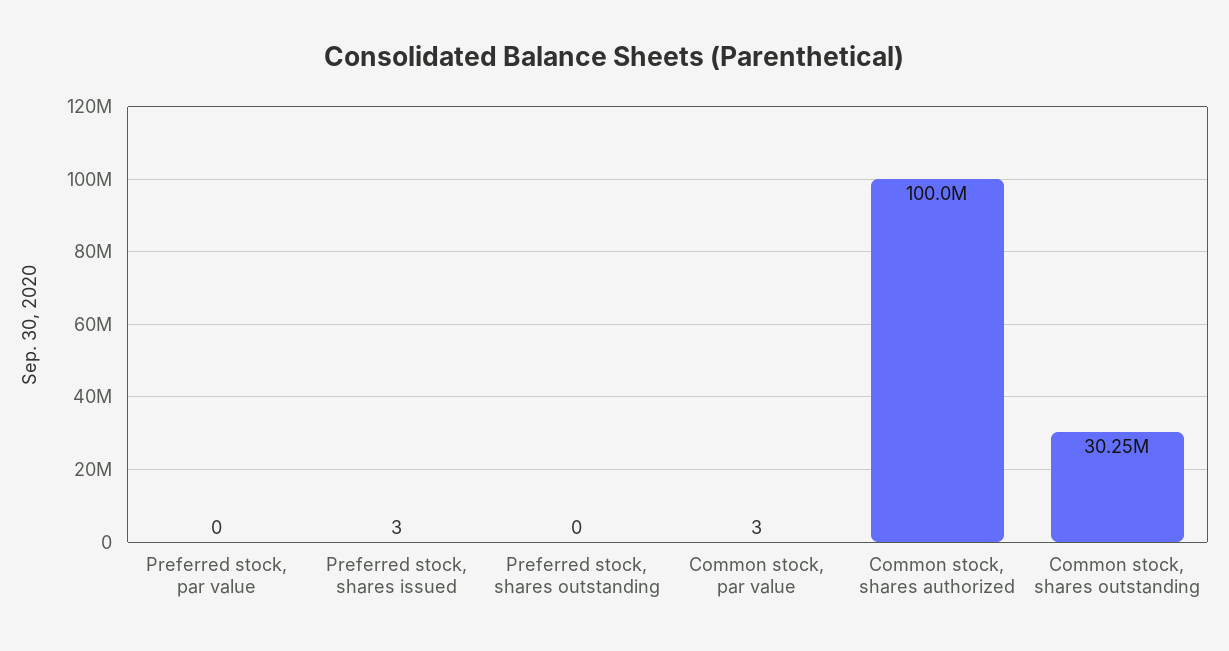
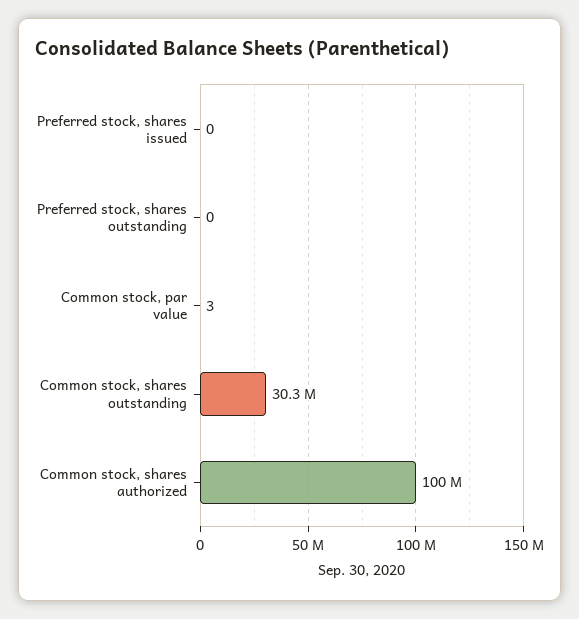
  {
-   "Preferred stock, par value": 0,
-   "Preferred stock, shares issued": 3,
+   "Preferred stock, shares issued": 0,
    "Preferred stock, shares outstanding": 0,
    "Common stock, par value": 3,
    "Common stock, shares authorized": 100000000,
    "Common stock, shares outstanding": 30250000
  }

